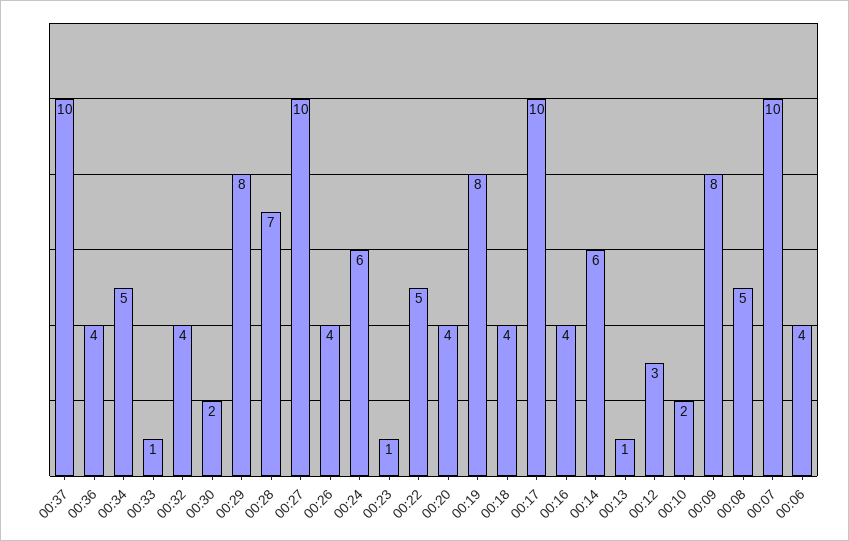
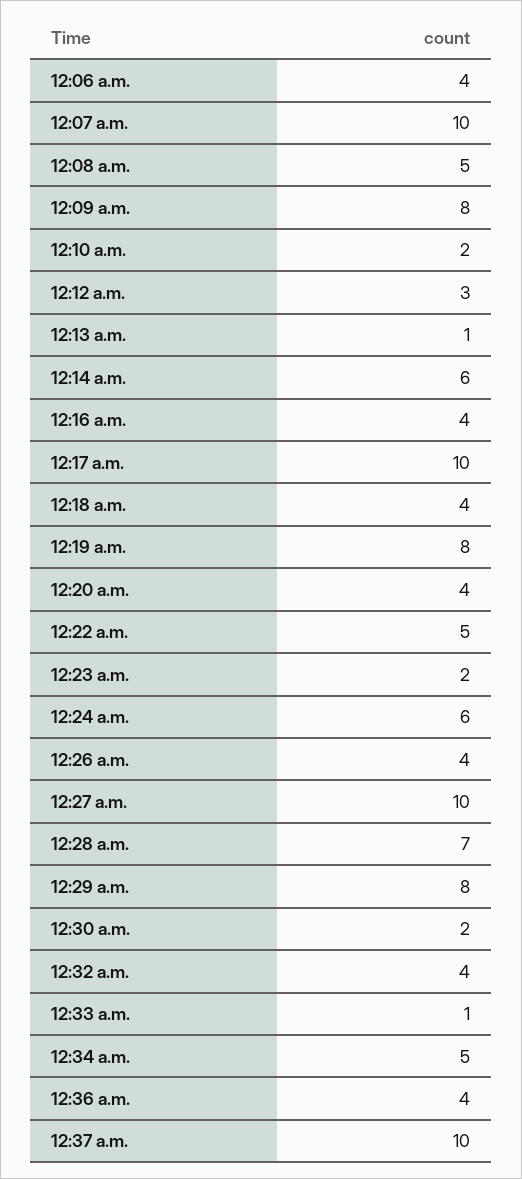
  {
    "00:37": 10,
    "00:36": 4,
    "00:34": 5,
    "00:33": 1,
    "00:32": 4,
    "00:30": 2,
    "00:29": 8,
    "00:28": 7,
    "00:27": 10,
    "00:26": 4,
    "00:24": 6,
-   "00:23": 1,
+   "00:23": 2,
    "00:22": 5,
    "00:20": 4,
    "00:19": 8,
    "00:18": 4,
    "00:17": 10,
    "00:16": 4,
    "00:14": 6,
    "00:13": 1,
    "00:12": 3,
    "00:10": 2,
    "00:09": 8,
    "00:08": 5,
    "00:07": 10,
    "00:06": 4
  }

